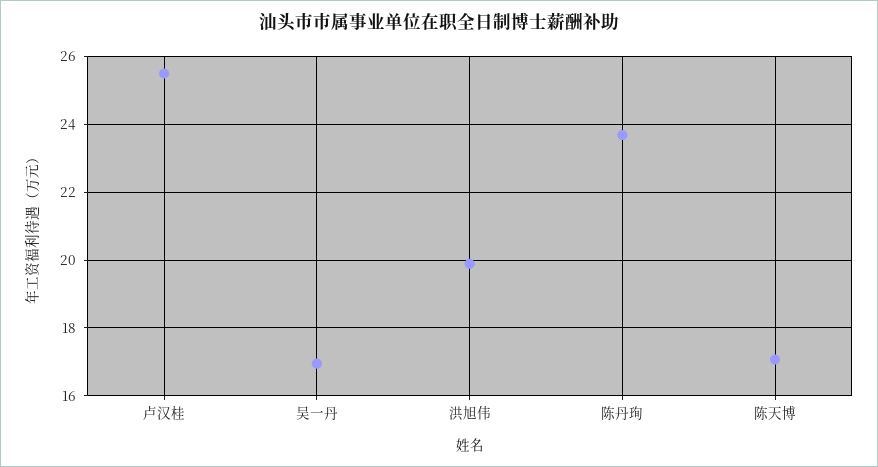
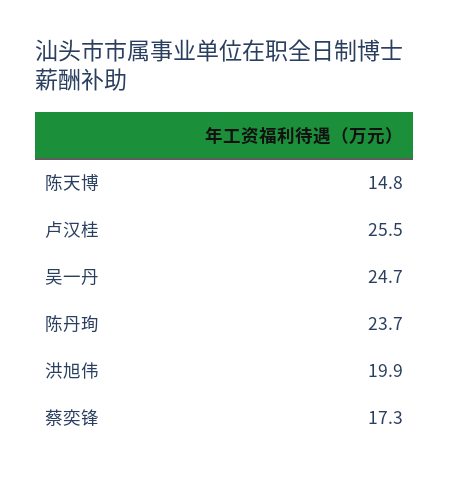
  {
    "卢汉桂": 25.5,
-   "吴一丹": 17,
+   "吴一丹": 24.7,
    "洪旭伟": 19.9,
    "陈丹珣": 23.7,
-   "陈天博": 17
+   "陈天博": 14.8,
+   "蔡奕锋": 17.3
  }

